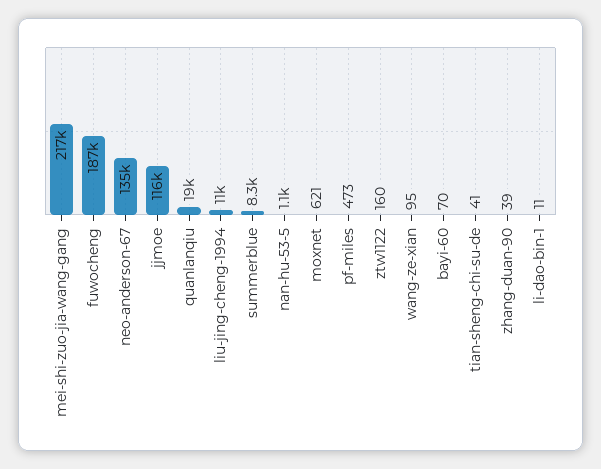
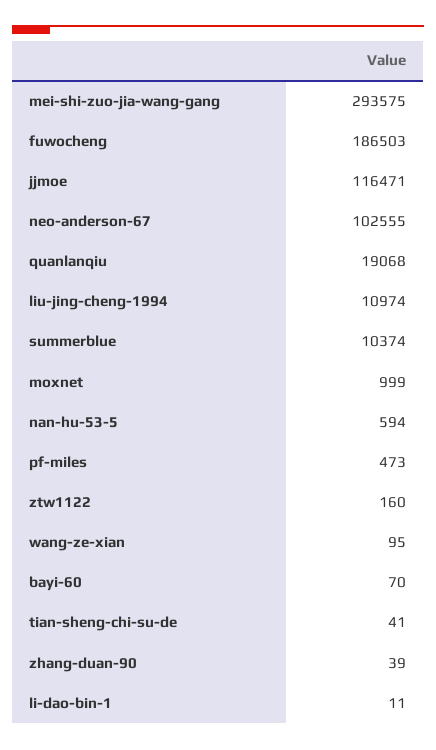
  {
-   "mei-shi-zuo-jia-wang-gang": 217000,
+   "mei-shi-zuo-jia-wang-gang": 293575,
    "fuwocheng": 186503,
-   "neo-anderson-67": 135000,
+   "neo-anderson-67": 102555,
    "jjmoe": 116471,
    "quanlanqiu": 19068,
    "liu-jing-cheng-1994": 10974,
-   "summerblue": 8300,
+   "summerblue": 10374,
-   "nan-hu-53-5": 1100,
+   "nan-hu-53-5": 594,
-   "moxnet": 621,
+   "moxnet": 999,
    "pf-miles": 473,
    "ztw1122": 160,
    "wang-ze-xian": 95,
    "bayi-60": 70,
    "tian-sheng-chi-su-de": 41,
    "zhang-duan-90": 39,
    "li-dao-bin-1": 11
  }

